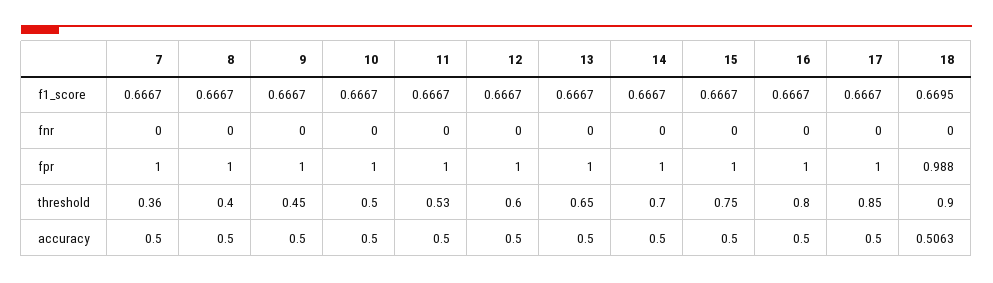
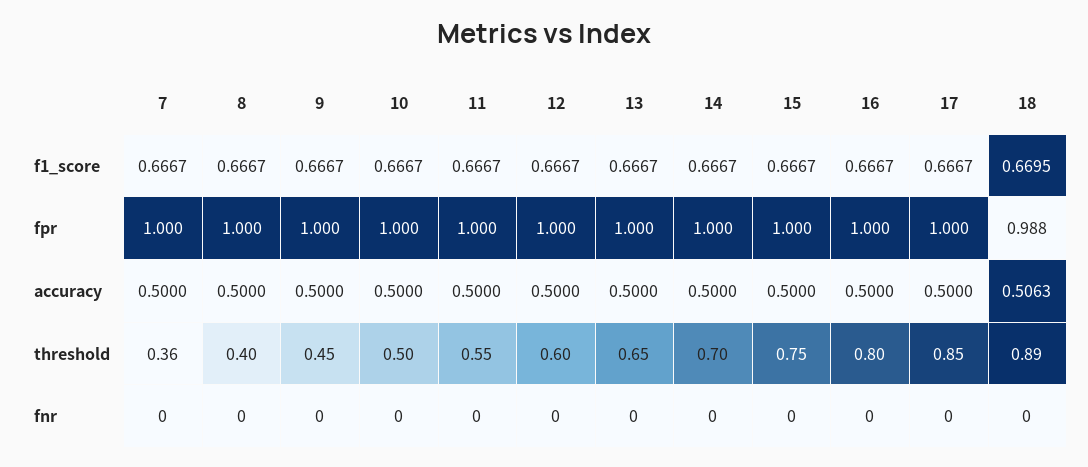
  {
    "7": {
      "f1_score": 0.6667,
      "fnr": 0,
      "fpr": 1,
      "threshold": 0.36,
      "accuracy": 0.5
    },
    "8": {
      "f1_score": 0.6667,
      "fnr": 0,
      "fpr": 1,
      "threshold": 0.4,
      "accuracy": 0.5
    },
    "9": {
      "f1_score": 0.6667,
      "fnr": 0,
      "fpr": 1,
      "threshold": 0.45,
      "accuracy": 0.5
    },
    "10": {
      "f1_score": 0.6667,
      "fnr": 0,
      "fpr": 1,
      "threshold": 0.5,
      "accuracy": 0.5
    },
    "11": {
      "f1_score": 0.6667,
      "fnr": 0,
      "fpr": 1,
-     "threshold": 0.53,
+     "threshold": 0.55,
      "accuracy": 0.5
    },
    "12": {
      "f1_score": 0.6667,
      "fnr": 0,
      "fpr": 1,
      "threshold": 0.6,
      "accuracy": 0.5
    },
    "13": {
      "f1_score": 0.6667,
      "fnr": 0,
      "fpr": 1,
      "threshold": 0.65,
      "accuracy": 0.5
    },
    "14": {
      "f1_score": 0.6667,
      "fnr": 0,
      "fpr": 1,
      "threshold": 0.7,
      "accuracy": 0.5
    },
    "15": {
      "f1_score": 0.6667,
      "fnr": 0,
      "fpr": 1,
      "threshold": 0.75,
      "accuracy": 0.5
    },
    "16": {
      "f1_score": 0.6667,
      "fnr": 0,
      "fpr": 1,
      "threshold": 0.8,
      "accuracy": 0.5
    },
    "17": {
      "f1_score": 0.6667,
      "fnr": 0,
      "fpr": 1,
      "threshold": 0.85,
      "accuracy": 0.5
    },
    "18": {
      "f1_score": 0.6695,
      "fnr": 0,
      "fpr": 0.988,
-     "threshold": 0.9,
+     "threshold": 0.89,
      "accuracy": 0.5063
    }
  }

